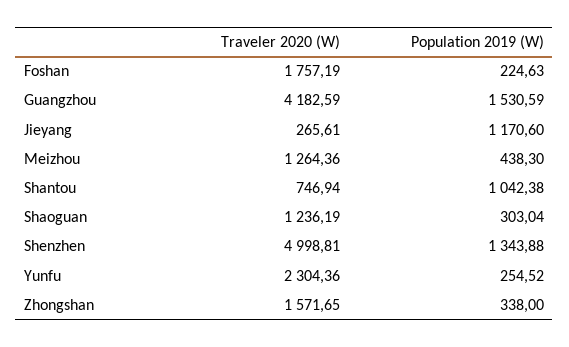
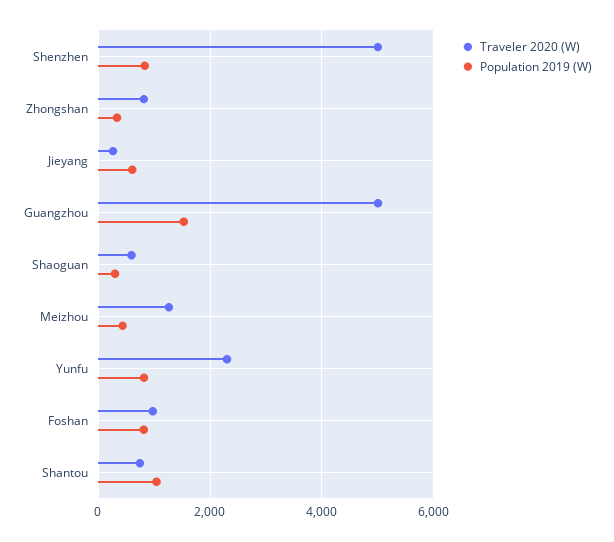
  {
    "Traveler 2020 (W)": {
-     "Foshan": 1757.19,
+     "Foshan": 1000,
-     "Guangzhou": 4182.59,
+     "Guangzhou": 5000,
      "Jieyang": 265.61,
      "Meizhou": 1264.36,
      "Shantou": 746.94,
-     "Shaoguan": 1236.19,
+     "Shaoguan": 600,
      "Shenzhen": 4998.81,
      "Yunfu": 2304.36,
-     "Zhongshan": 1571.65
+     "Zhongshan": 800
    },
    "Population 2019 (W)": {
-     "Foshan": 224.63,
+     "Foshan": 800,
      "Guangzhou": 1530.59,
-     "Jieyang": 1170.6,
+     "Jieyang": 600,
      "Meizhou": 438.3,
      "Shantou": 1042.38,
      "Shaoguan": 303.04,
-     "Shenzhen": 1343.88,
+     "Shenzhen": 800,
-     "Yunfu": 254.52,
+     "Yunfu": 800,
      "Zhongshan": 338
    }
  }

